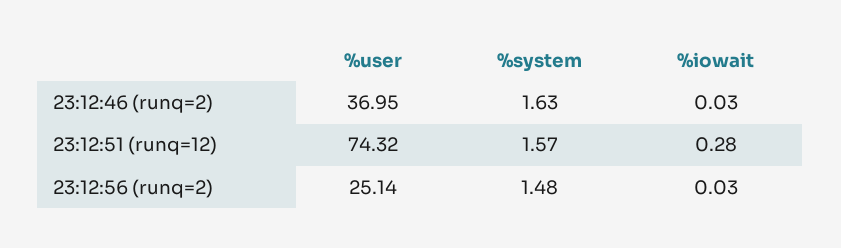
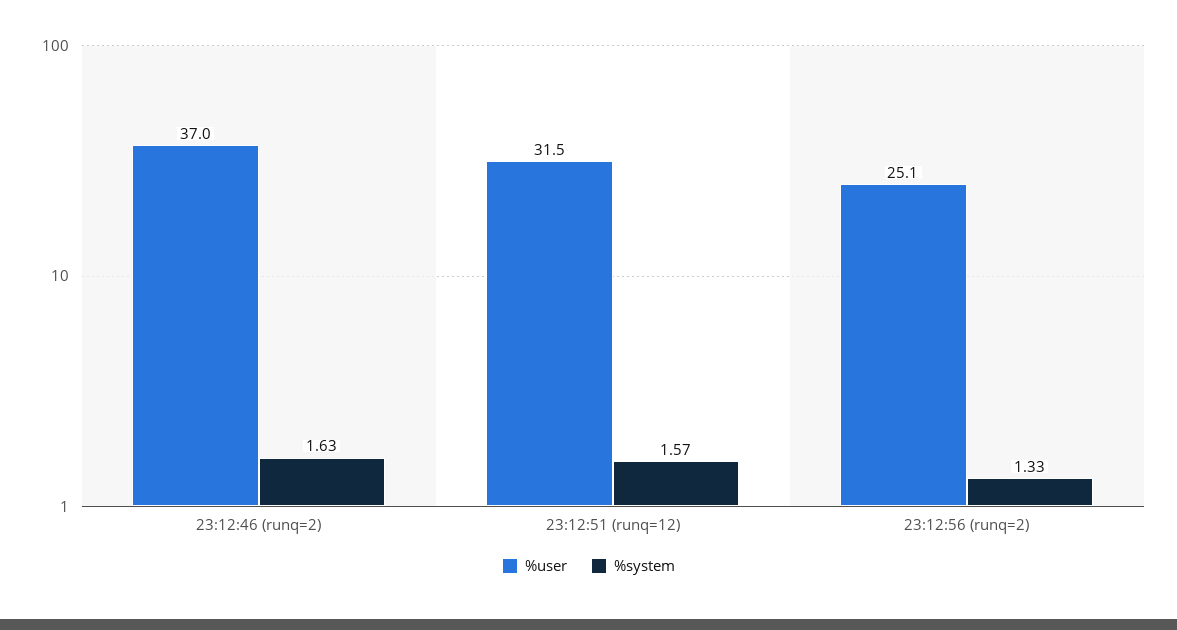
  {
    "%user": {
      "23:12:46 (runq=2)": 36.95,
-     "23:12:51 (runq=12)": 74.32,
+     "23:12:51 (runq=12)": 31.5,
      "23:12:56 (runq=2)": 25.14
    },
    "%system": {
      "23:12:46 (runq=2)": 1.63,
      "23:12:51 (runq=12)": 1.57,
-     "23:12:56 (runq=2)": 1.48
+     "23:12:56 (runq=2)": 1.33
-   },
+   }
-   "%iowait": {
-     "23:12:46 (runq=2)": 0.03,
-     "23:12:51 (runq=12)": 0.28,
-     "23:12:56 (runq=2)": 0.03
-   }
  }

